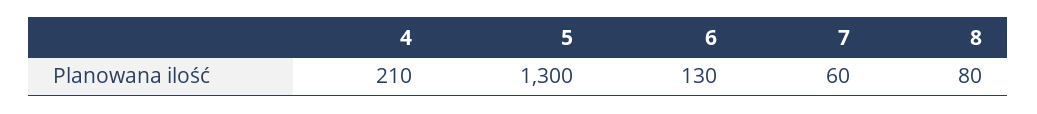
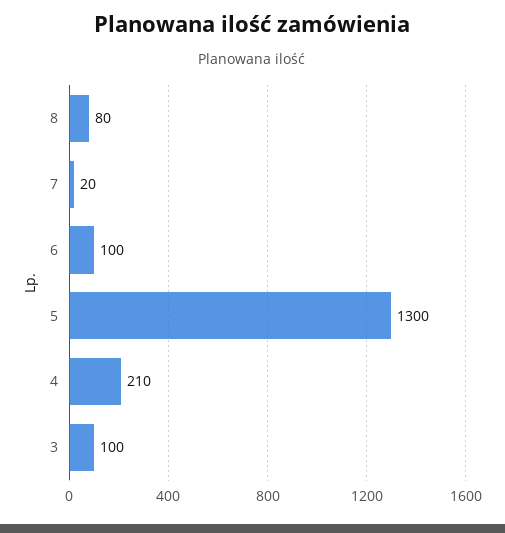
  {
    "4": 210,
    "5": 1300,
-   "6": 130,
+   "6": 100,
-   "7": 60,
+   "7": 20,
-   "8": 80
+   "8": 80,
+   "3": 100
  }

